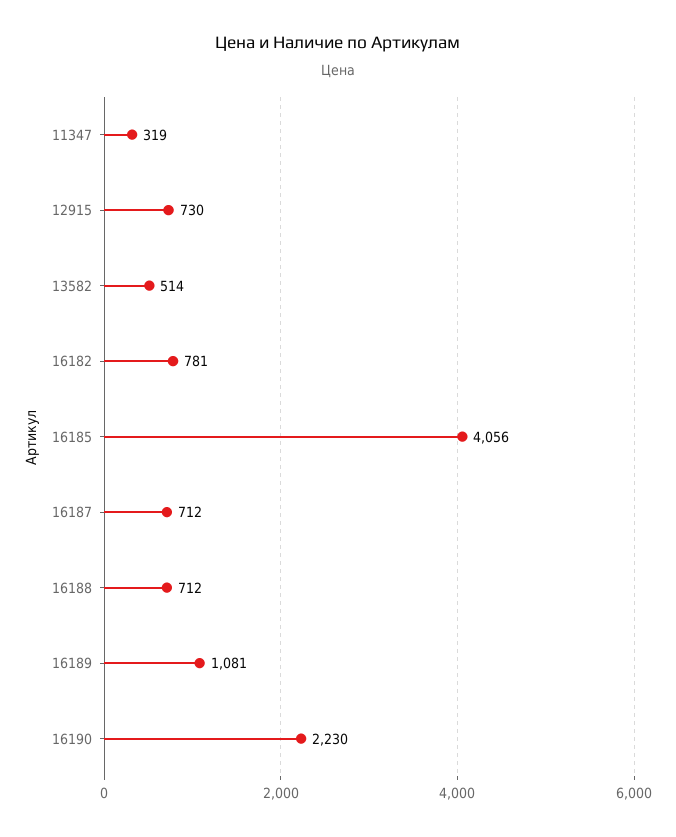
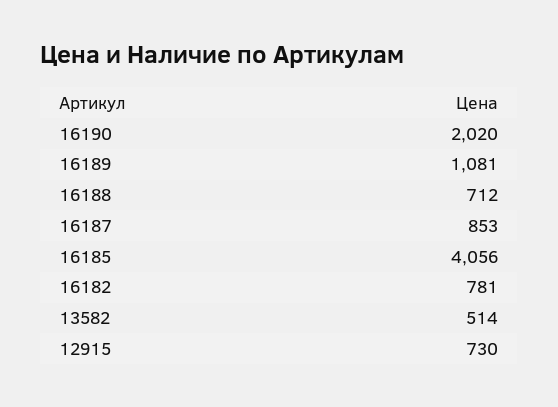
  {
-   "11347": 319,
    "12915": 730,
    "13582": 514,
    "16182": 781,
    "16185": 4056,
-   "16187": 712,
+   "16187": 853,
    "16188": 712,
    "16189": 1081,
-   "16190": 2230
+   "16190": 2020
  }

